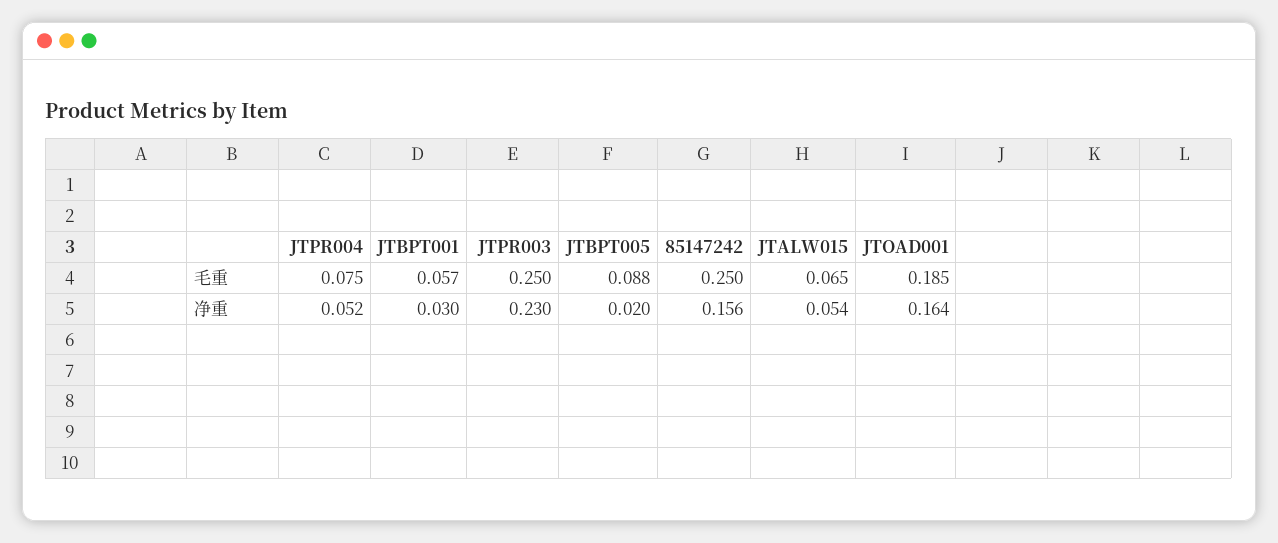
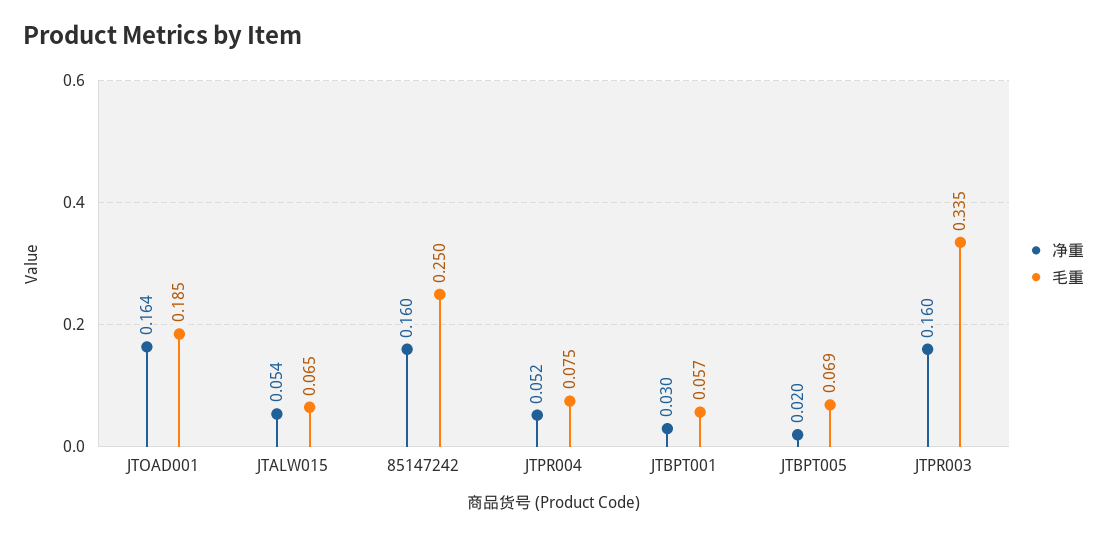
  {
    "毛重": {
      "JTPR004": 0.075,
      "JTBPT001": 0.057,
-     "JTPR003": 0.25,
+     "JTPR003": 0.335,
-     "JTBPT005": 0.088,
+     "JTBPT005": 0.069,
      "85147242": 0.25,
      "JTALW015": 0.065,
      "JTOAD001": 0.185
    },
    "净重": {
      "JTPR004": 0.052,
      "JTBPT001": 0.03,
-     "JTPR003": 0.23,
+     "JTPR003": 0.16,
      "JTBPT005": 0.02,
-     "85147242": 0.156,
+     "85147242": 0.16,
      "JTALW015": 0.054,
      "JTOAD001": 0.164
    }
  }

